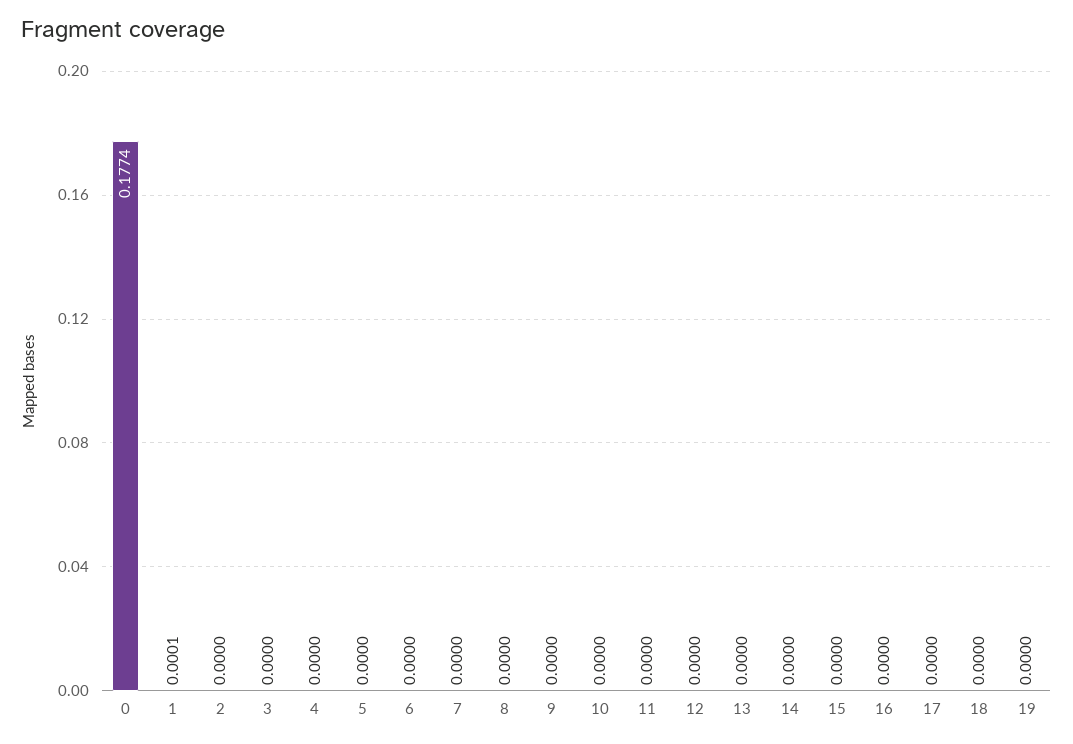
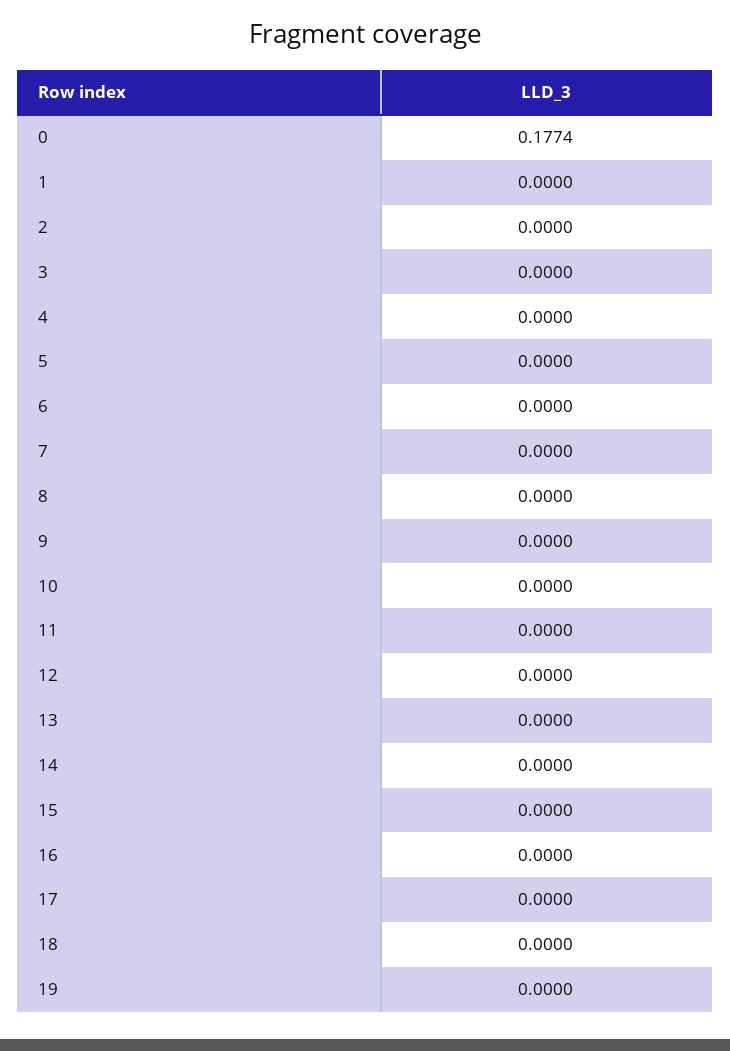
  {
    "0": 0.1774,
-   "1": 0.0001,
+   "1": 0,
    "2": 0,
    "3": 0,
    "4": 0,
    "5": 0,
    "6": 0,
    "7": 0,
    "8": 0,
    "9": 0,
    "10": 0,
    "11": 0,
    "12": 0,
    "13": 0,
    "14": 0,
    "15": 0,
    "16": 0,
    "17": 0,
    "18": 0,
    "19": 0
  }

